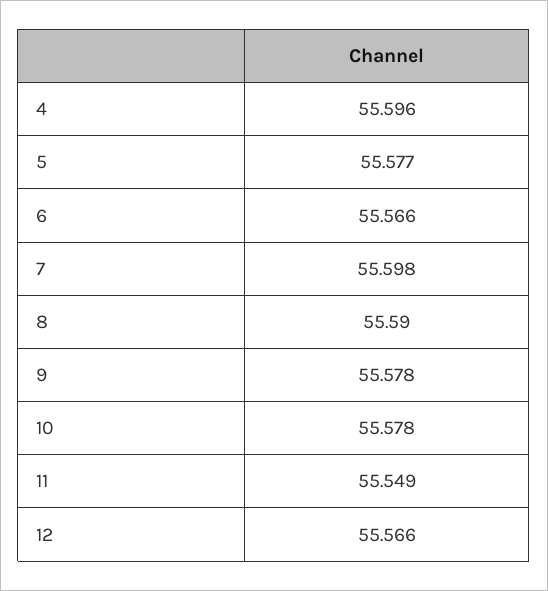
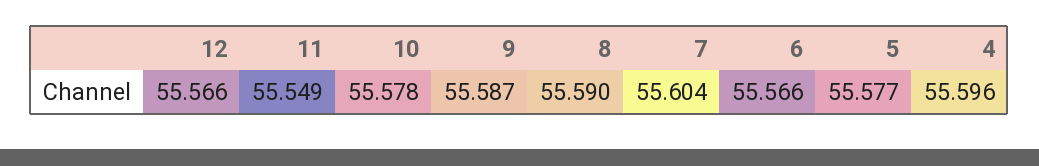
  {
    "4": 55.596,
    "5": 55.577,
    "6": 55.566,
-   "7": 55.598,
+   "7": 55.604,
    "8": 55.59,
-   "9": 55.578,
+   "9": 55.587,
    "10": 55.578,
    "11": 55.549,
    "12": 55.566
  }

